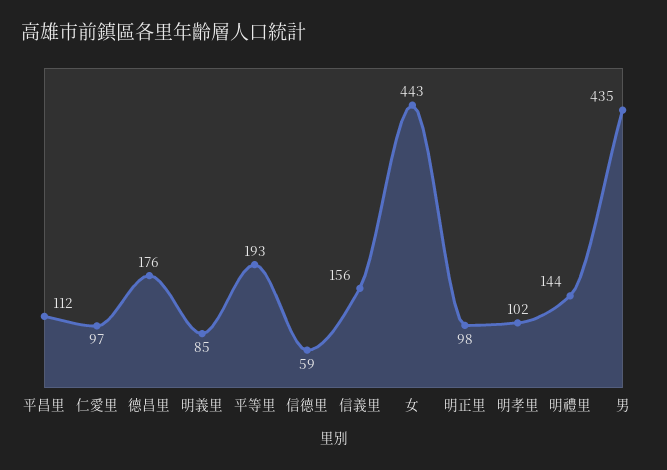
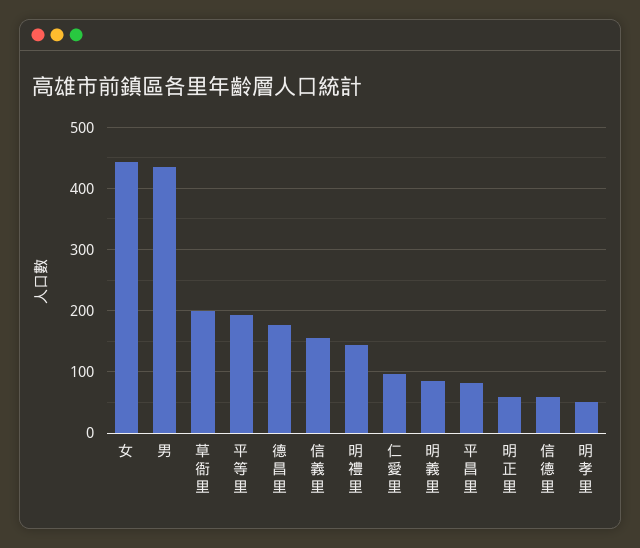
  {
-   "平昌里": 112,
+   "平昌里": 80,
    "仁愛里": 97,
    "德昌里": 176,
    "明義里": 85,
    "平等里": 193,
    "信德里": 59,
    "信義里": 156,
    "女": 443,
-   "明正里": 98,
+   "明正里": 60,
-   "明孝里": 102,
+   "明孝里": 50,
    "明禮里": 144,
-   "男": 435
+   "男": 435,
+   "草衙里": 200
  }

